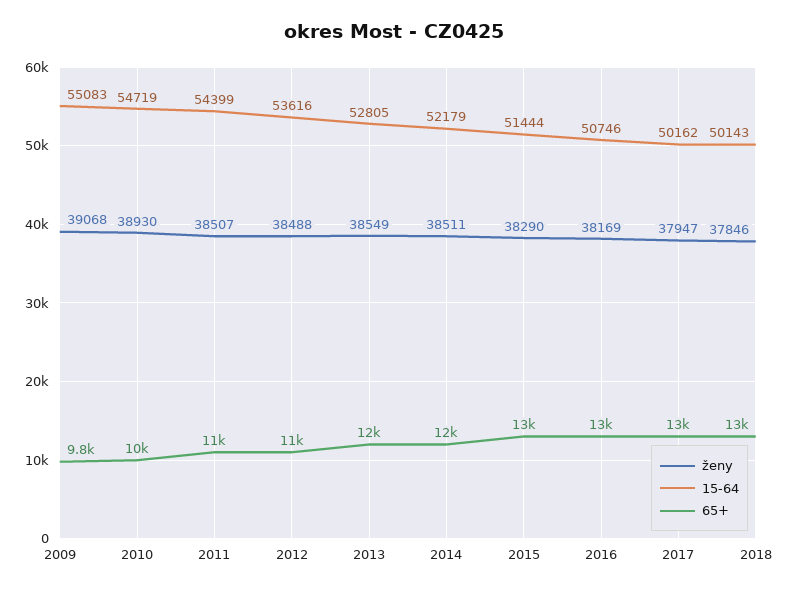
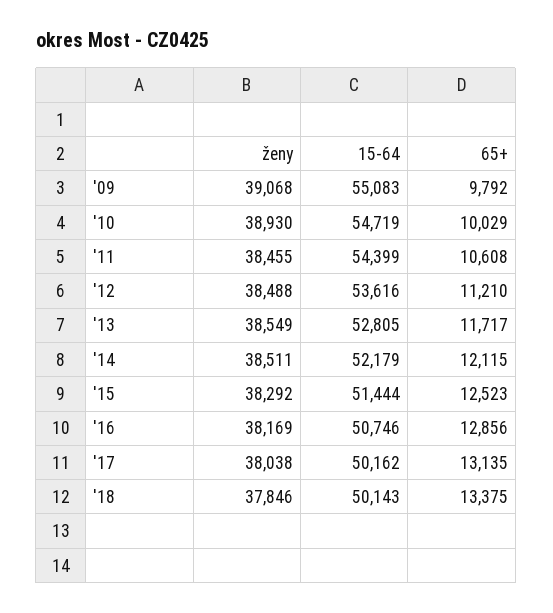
  {
    "ženy": {
      "2009": 39068,
      "2010": 38930,
-     "2011": 38507,
+     "2011": 38455,
      "2012": 38488,
      "2013": 38549,
      "2014": 38511,
-     "2015": 38290,
+     "2015": 38292,
      "2016": 38169,
-     "2017": 37947,
+     "2017": 38038,
      "2018": 37846
    },
    "15-64": {
      "2009": 55083,
      "2010": 54719,
      "2011": 54399,
      "2012": 53616,
      "2013": 52805,
      "2014": 52179,
      "2015": 51444,
      "2016": 50746,
      "2017": 50162,
      "2018": 50143
    },
    "65+": {
      "2009": 9792,
      "2010": 10029,
      "2011": 10608,
      "2012": 11210,
      "2013": 11717,
      "2014": 12115,
      "2015": 12523,
      "2016": 12856,
      "2017": 13135,
      "2018": 13375
    }
  }

